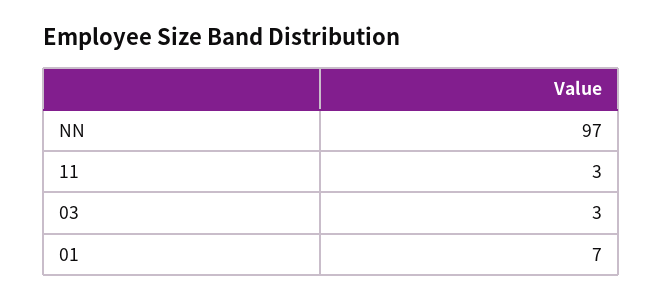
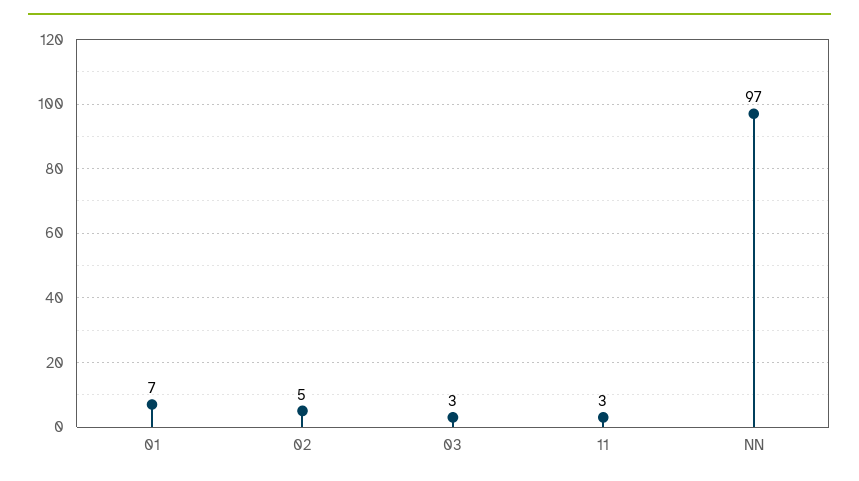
  {
    "NN": 97,
    "11": 3,
    "03": 3,
-   "01": 7
+   "01": 7,
+   "02": 5
  }

